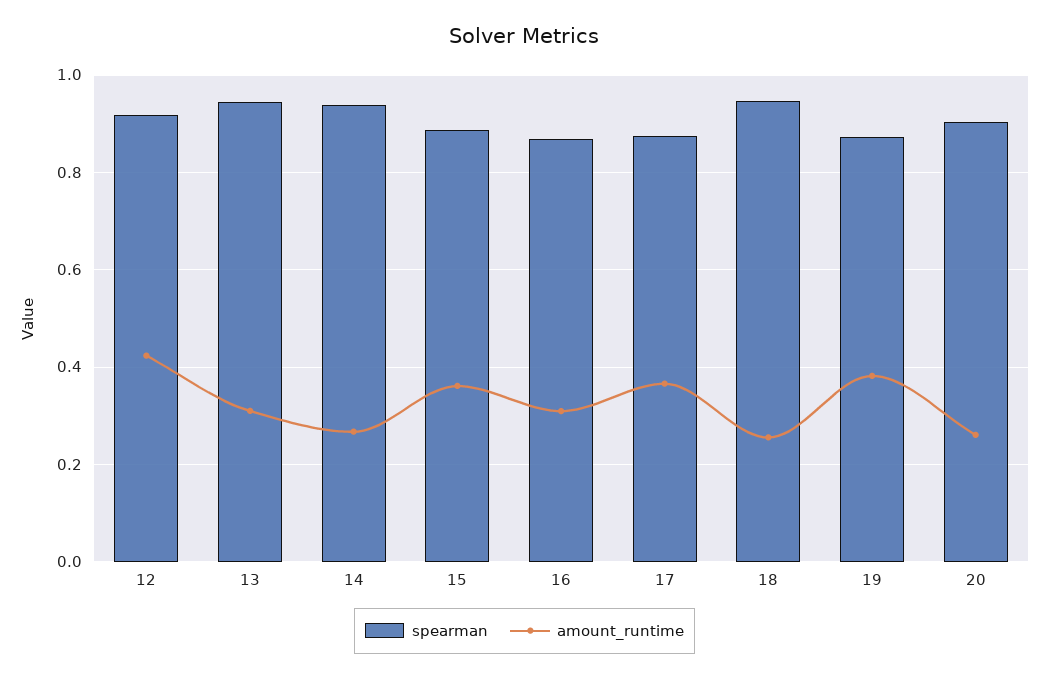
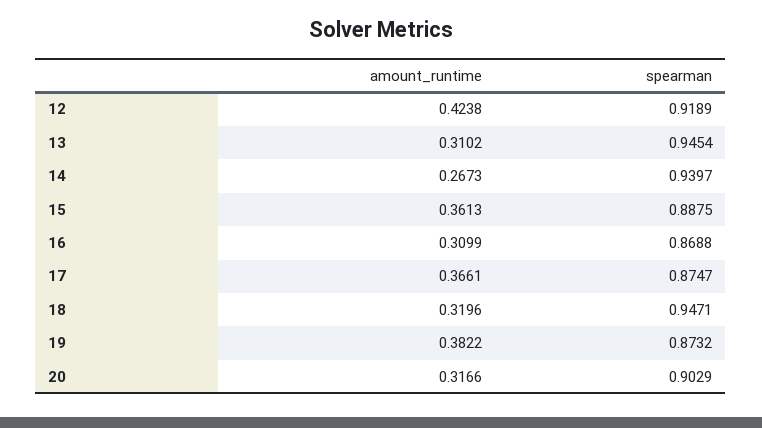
  {
    "spearman": {
      "12": 0.9189,
      "13": 0.9454,
      "14": 0.9397,
      "15": 0.8875,
      "16": 0.8688,
      "17": 0.8747,
      "18": 0.9471,
      "19": 0.8732,
      "20": 0.9029
    },
    "amount_runtime": {
      "12": 0.4238,
      "13": 0.3102,
      "14": 0.2673,
      "15": 0.3613,
      "16": 0.3099,
      "17": 0.3661,
-     "18": 0.26,
+     "18": 0.3196,
      "19": 0.3822,
-     "20": 0.26
+     "20": 0.3166
    }
  }

